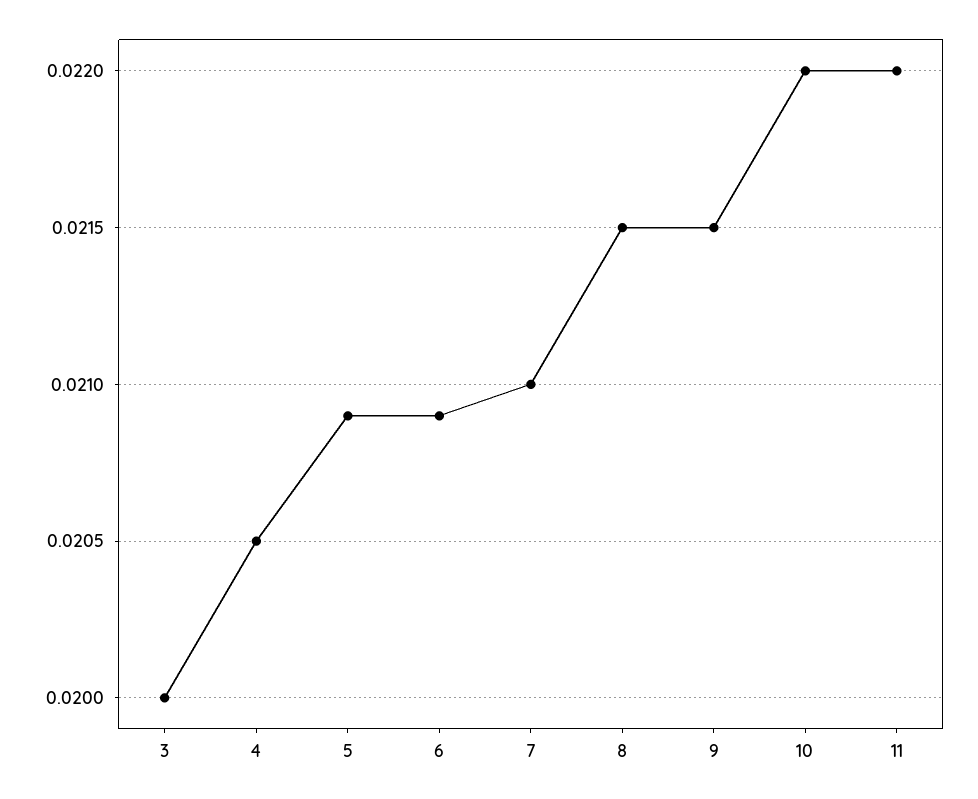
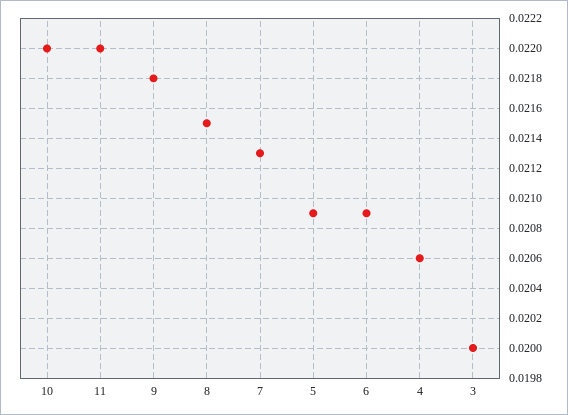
  {
    "3": 0.02,
-   "4": 0.0205,
+   "4": 0.0206,
    "5": 0.0209,
    "6": 0.0209,
-   "7": 0.021,
+   "7": 0.0213,
    "8": 0.0215,
-   "9": 0.0215,
+   "9": 0.0218,
    "10": 0.022,
    "11": 0.022
  }

